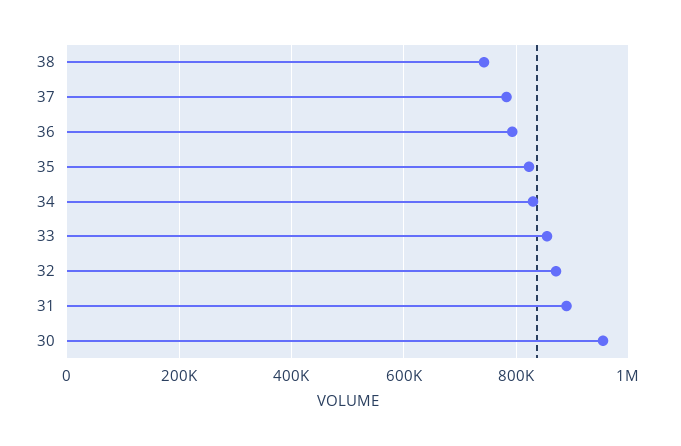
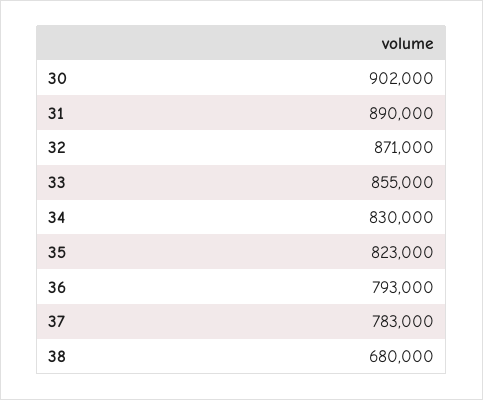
  {
-   "38": 740000,
+   "38": 680000,
    "37": 783000,
    "36": 793000,
    "35": 823000,
    "34": 830000,
    "33": 855000,
    "32": 871000,
    "31": 890000,
-   "30": 960000
+   "30": 902000
  }

